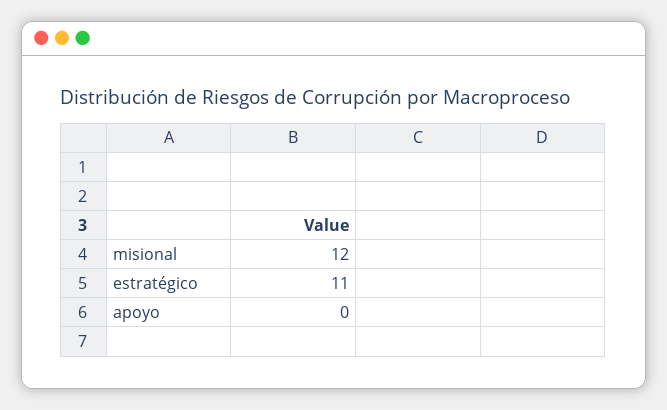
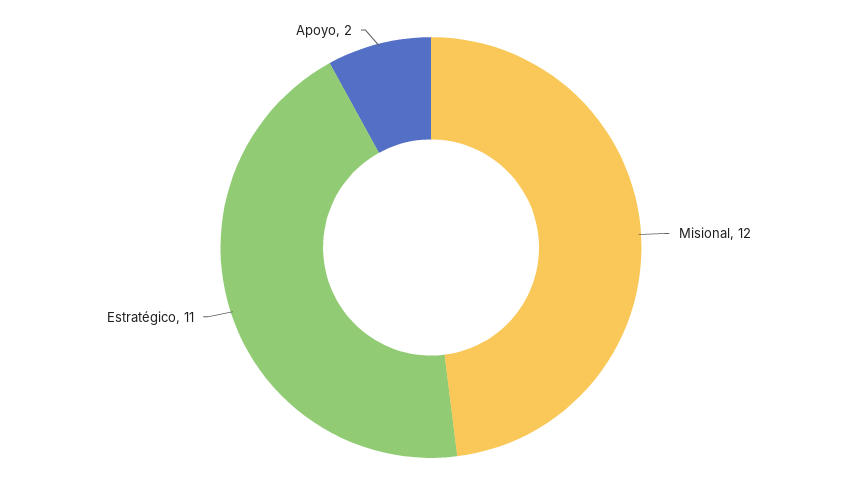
  {
    "misional": 12,
    "estratégico": 11,
-   "apoyo": 0
+   "apoyo": 2
  }

